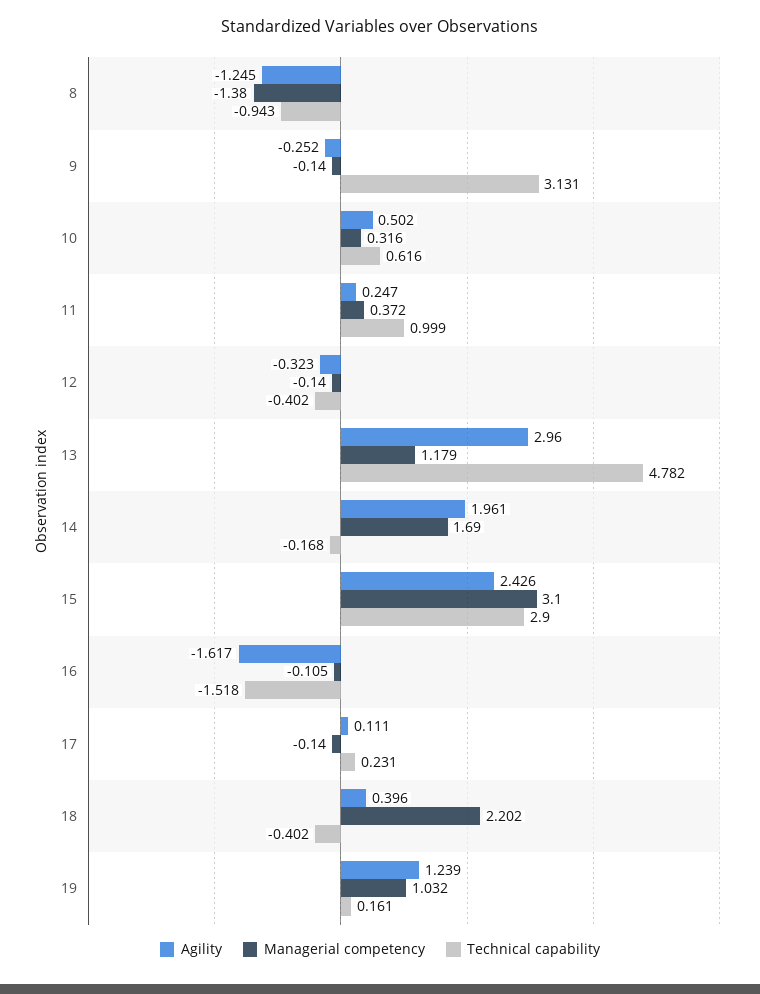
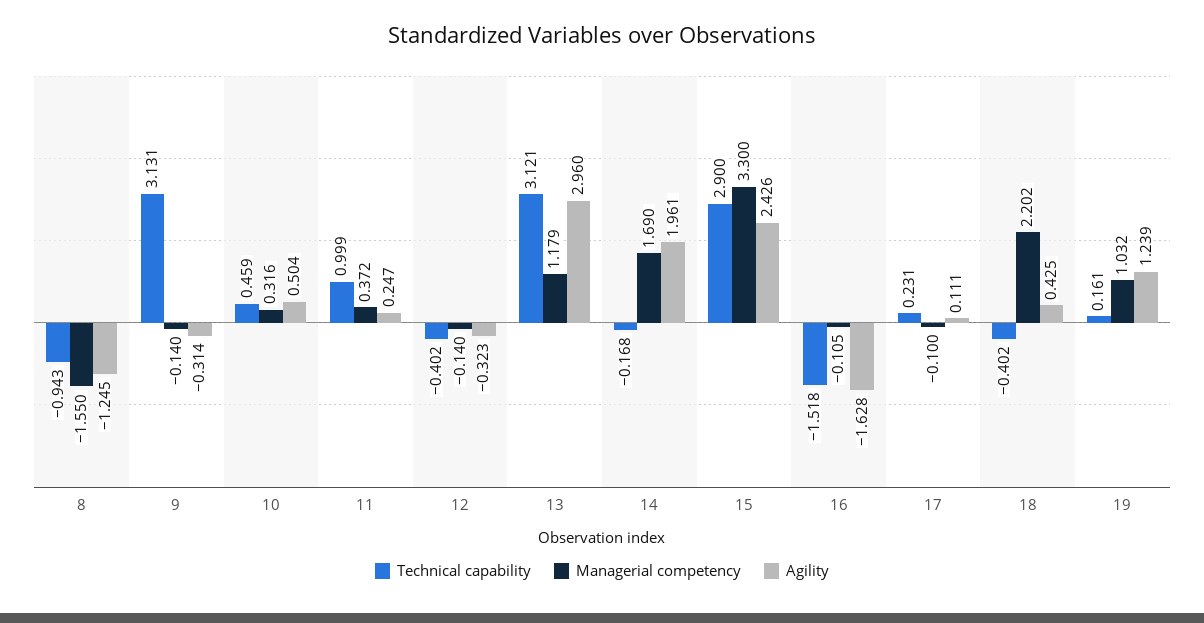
  {
    "Agility": {
      "8": -1.245,
-     "9": -0.252,
+     "9": -0.314,
-     "10": 0.502,
+     "10": 0.504,
      "11": 0.247,
      "12": -0.323,
      "13": 2.96,
      "14": 1.961,
      "15": 2.426,
-     "16": -1.617,
+     "16": -1.628,
      "17": 0.111,
-     "18": 0.396,
+     "18": 0.425,
      "19": 1.239
    },
    "Managerial competency": {
-     "8": -1.38,
+     "8": -1.55,
      "9": -0.14,
      "10": 0.316,
      "11": 0.372,
      "12": -0.14,
      "13": 1.179,
      "14": 1.69,
-     "15": 3.1,
+     "15": 3.3,
      "16": -0.105,
-     "17": -0.14,
+     "17": -0.1,
      "18": 2.202,
      "19": 1.032
    },
    "Technical capability": {
      "8": -0.943,
      "9": 3.131,
-     "10": 0.616,
+     "10": 0.459,
      "11": 0.999,
      "12": -0.402,
-     "13": 4.782,
+     "13": 3.121,
      "14": -0.168,
      "15": 2.9,
      "16": -1.518,
      "17": 0.231,
      "18": -0.402,
      "19": 0.161
    }
  }

